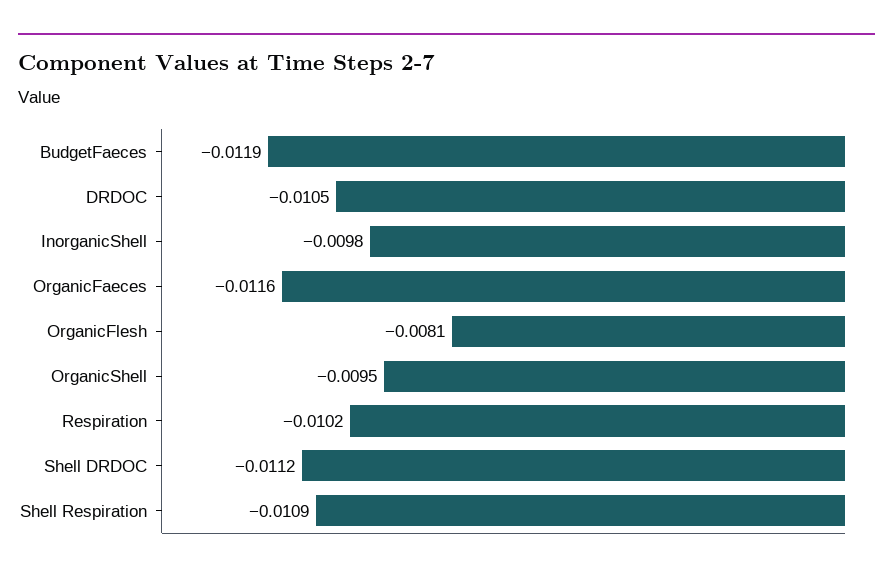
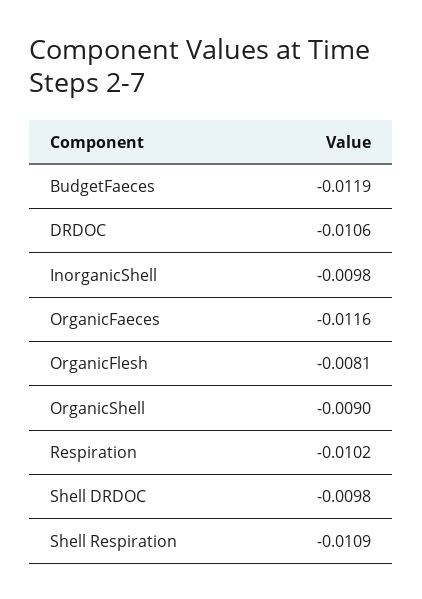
  {
    "BudgetFaeces": -0.0119,
-   "DRDOC": -0.0105,
+   "DRDOC": -0.0106,
    "InorganicShell": -0.0098,
    "OrganicFaeces": -0.0116,
    "OrganicFlesh": -0.0081,
-   "OrganicShell": -0.0095,
+   "OrganicShell": -0.009,
    "Respiration": -0.0102,
-   "Shell DRDOC": -0.0112,
+   "Shell DRDOC": -0.0098,
    "Shell Respiration": -0.0109
  }

